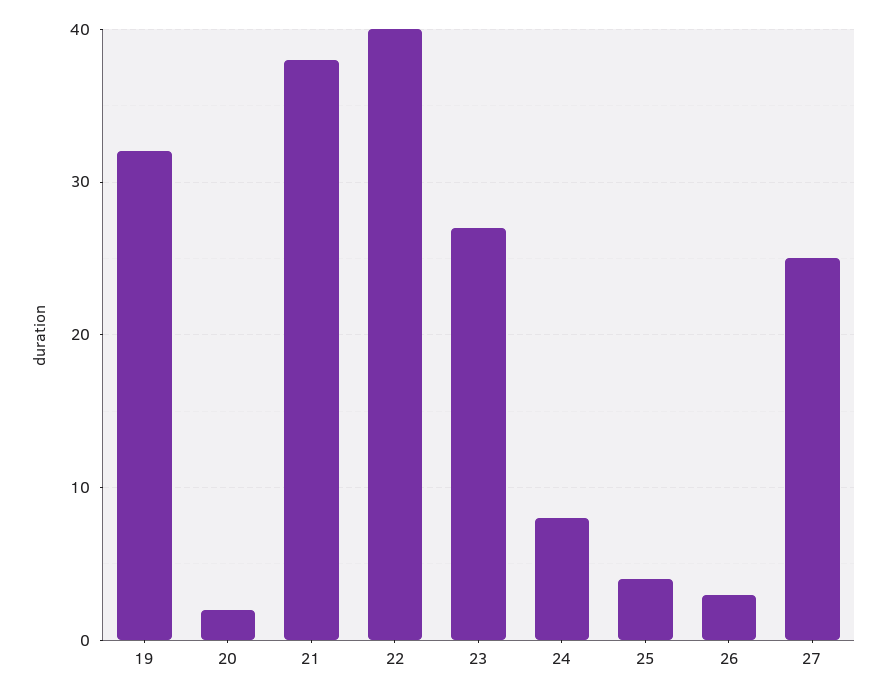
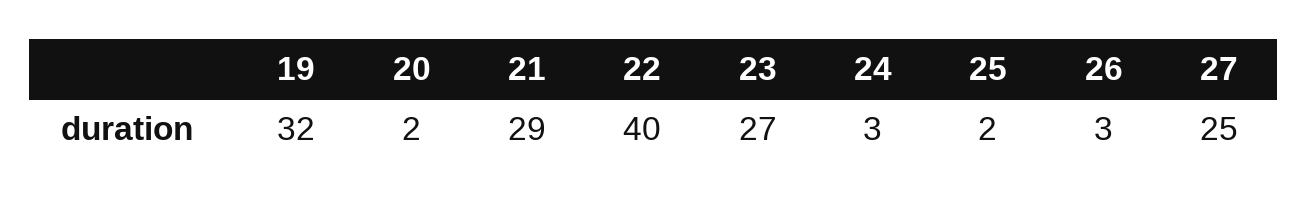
  {
    "19": 32,
    "20": 2,
-   "21": 38,
+   "21": 29,
    "22": 40,
    "23": 27,
-   "24": 8,
+   "24": 3,
-   "25": 4,
+   "25": 2,
    "26": 3,
    "27": 25
  }

